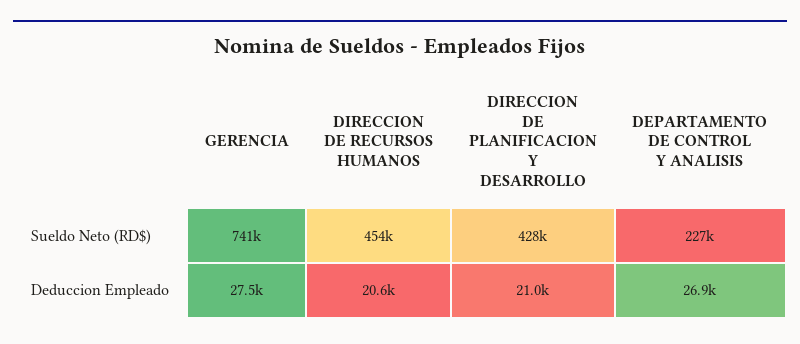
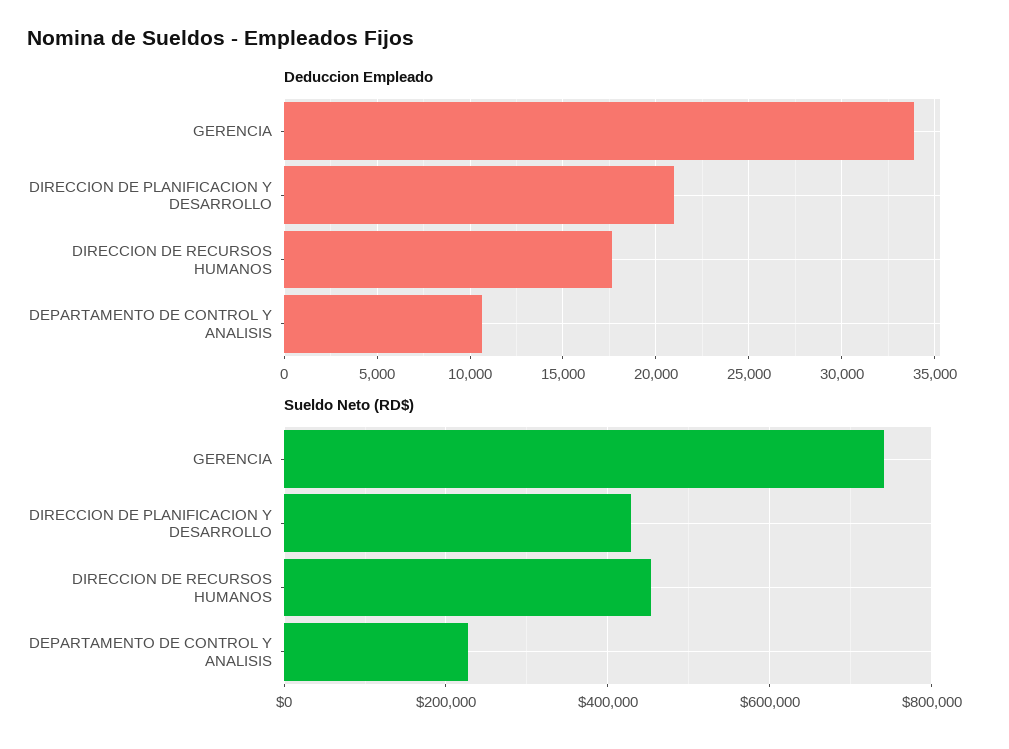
  {
    "Sueldo Neto (RD$)": {
      "GERENCIA": 741000,
      "DIRECCION DE RECURSOS HUMANOS": 454000,
      "DIRECCION DE PLANIFICACION Y DESARROLLO": 428000,
      "DEPARTAMENTO DE CONTROL Y ANALISIS": 227000
    },
    "Deduccion Empleado": {
-     "GERENCIA": 27500,
+     "GERENCIA": 34000,
-     "DIRECCION DE RECURSOS HUMANOS": 20600,
+     "DIRECCION DE RECURSOS HUMANOS": 17500,
      "DIRECCION DE PLANIFICACION Y DESARROLLO": 21000,
-     "DEPARTAMENTO DE CONTROL Y ANALISIS": 26900
+     "DEPARTAMENTO DE CONTROL Y ANALISIS": 10500
    }
  }

